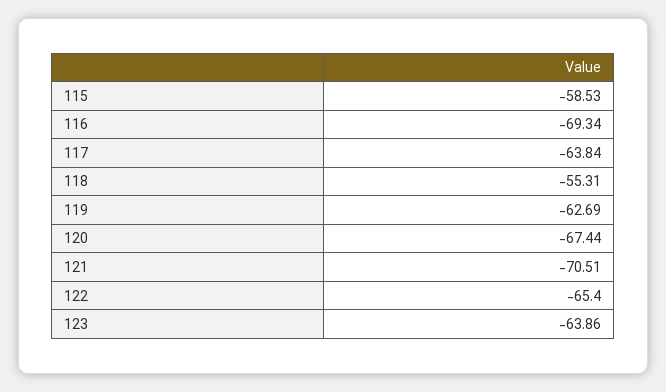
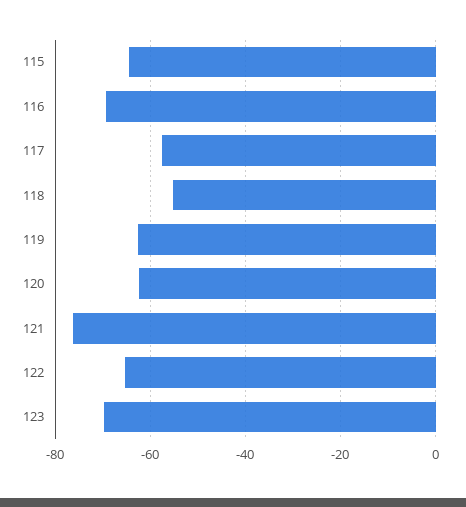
  {
-   "115": -58.53,
+   "115": -64,
    "116": -69.34,
-   "117": -63.84,
+   "117": -58,
    "118": -55.31,
    "119": -62.69,
-   "120": -67.44,
+   "120": -62,
-   "121": -70.51,
+   "121": -76,
    "122": -65.4,
-   "123": -63.86
+   "123": -70
  }

